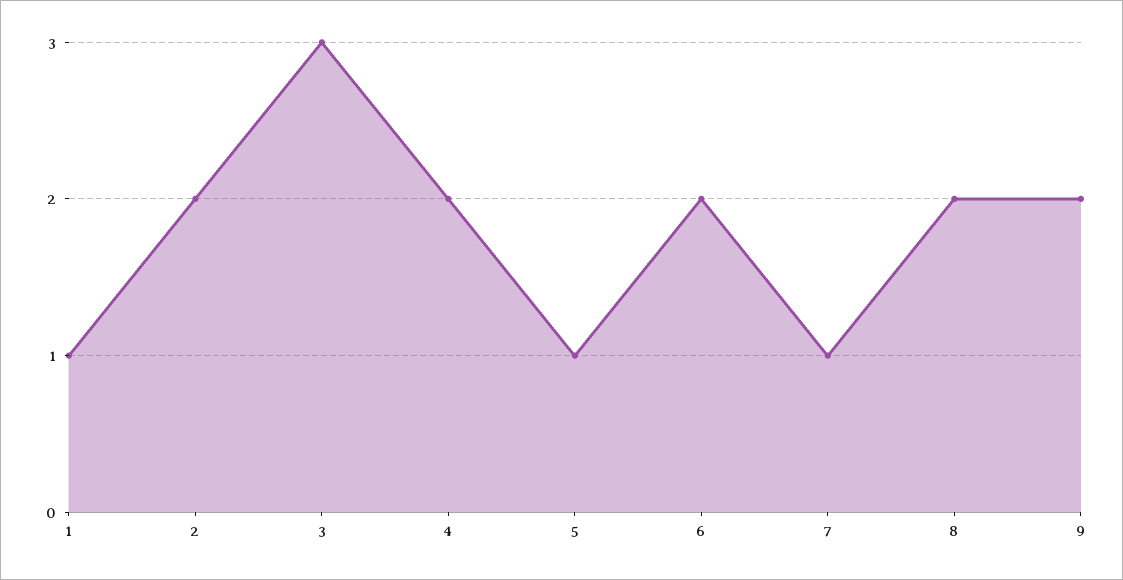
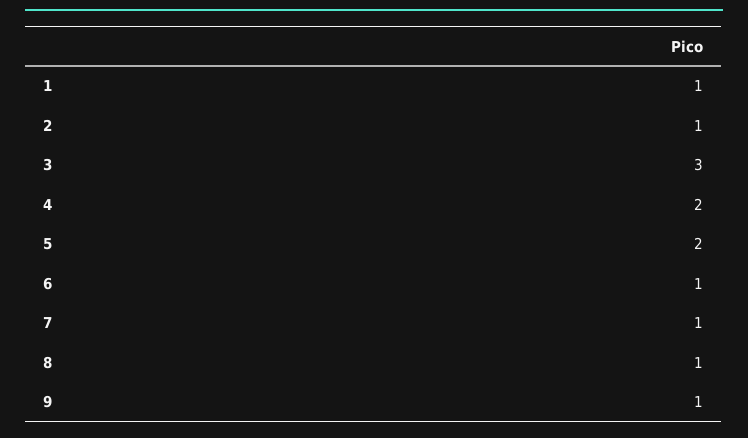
  {
    "1": 1,
-   "2": 2,
+   "2": 1,
    "3": 3,
    "4": 2,
-   "5": 1,
+   "5": 2,
-   "6": 2,
+   "6": 1,
    "7": 1,
-   "8": 2,
+   "8": 1,
-   "9": 2
+   "9": 1
  }

